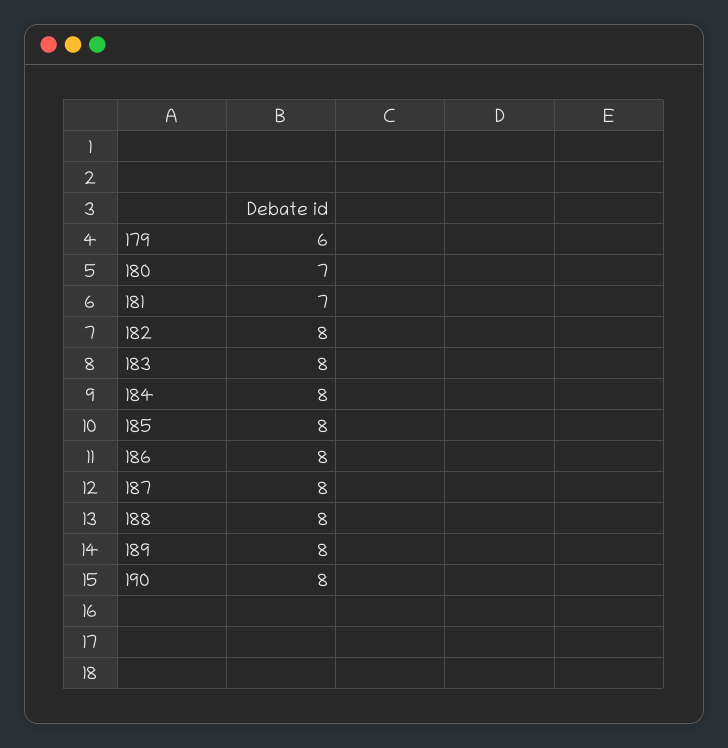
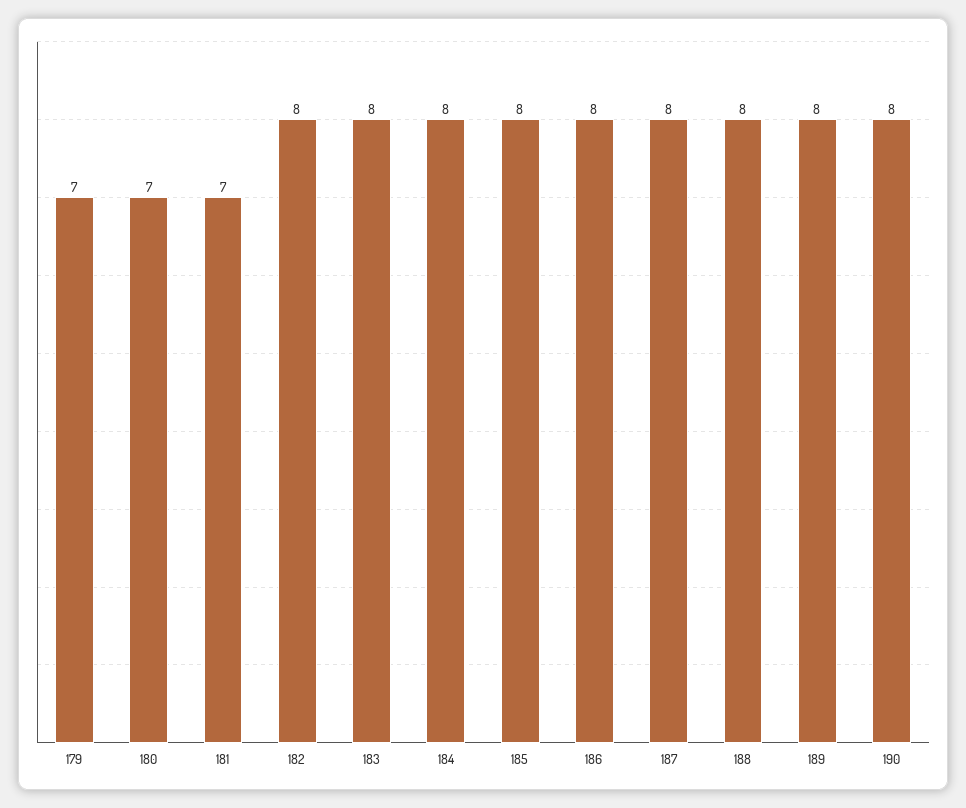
  {
-   "179": 6,
+   "179": 7,
    "180": 7,
    "181": 7,
    "182": 8,
    "183": 8,
    "184": 8,
    "185": 8,
    "186": 8,
    "187": 8,
    "188": 8,
    "189": 8,
    "190": 8
  }

